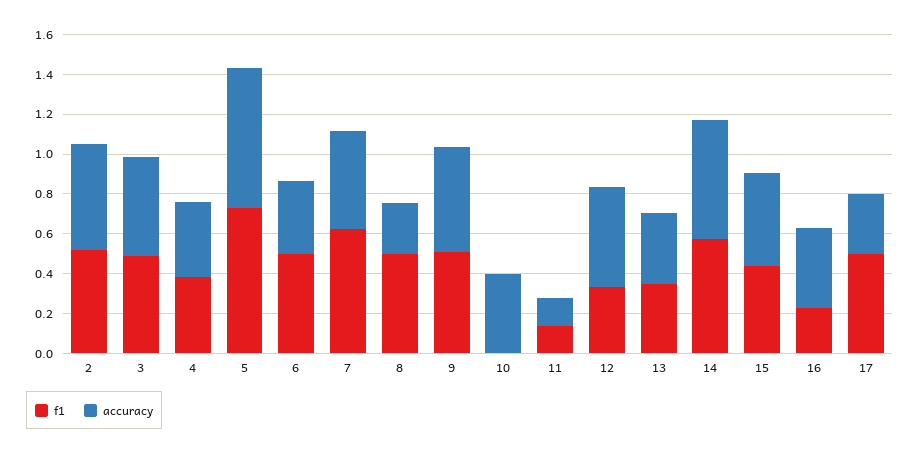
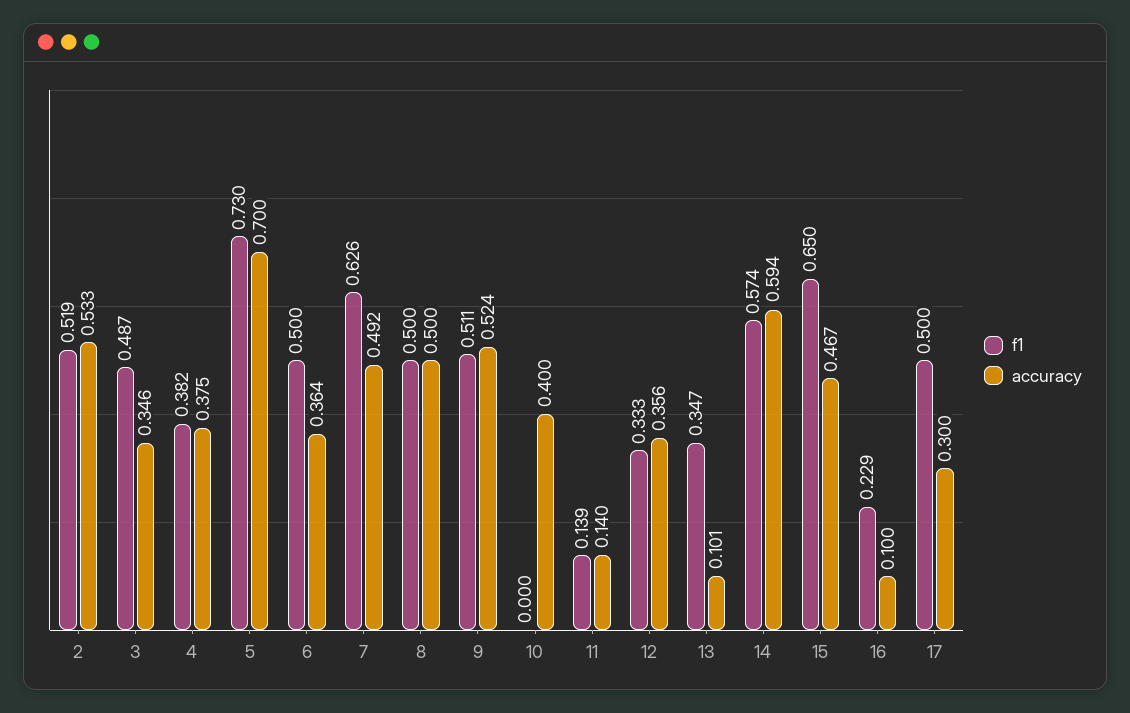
  {
    "f1": {
      "2": 0.519,
      "3": 0.487,
      "4": 0.382,
      "5": 0.73,
      "6": 0.5,
      "7": 0.626,
      "8": 0.5,
      "9": 0.511,
      "10": 0,
      "11": 0.139,
      "12": 0.333,
      "13": 0.347,
      "14": 0.574,
-     "15": 0.45,
+     "15": 0.65,
      "16": 0.229,
      "17": 0.5
    },
    "accuracy": {
      "2": 0.533,
-     "3": 0.5,
+     "3": 0.346,
      "4": 0.375,
      "5": 0.7,
      "6": 0.364,
      "7": 0.492,
-     "8": 0.25,
+     "8": 0.5,
      "9": 0.524,
      "10": 0.4,
      "11": 0.14,
-     "12": 0.5,
+     "12": 0.356,
-     "13": 0.35,
+     "13": 0.101,
      "14": 0.594,
      "15": 0.467,
-     "16": 0.4,
+     "16": 0.1,
      "17": 0.3
    }
  }

